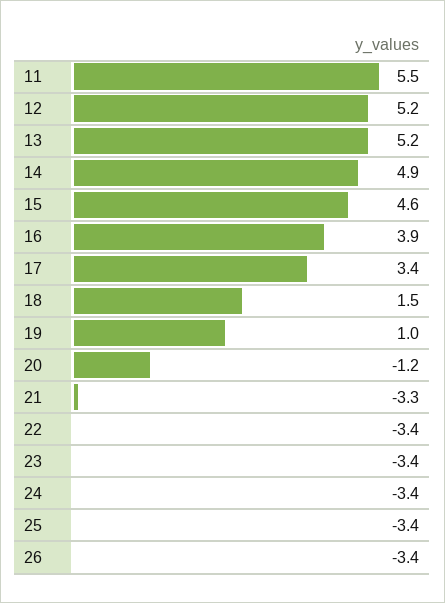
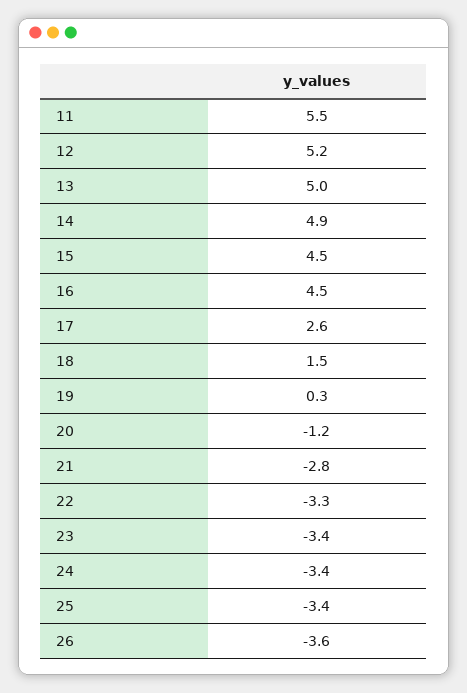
  {
    "11": 5.5,
    "12": 5.2,
-   "13": 5.2,
+   "13": 5,
    "14": 4.9,
-   "15": 4.6,
+   "15": 4.5,
-   "16": 3.9,
+   "16": 4.5,
-   "17": 3.4,
+   "17": 2.6,
    "18": 1.5,
-   "19": 1,
+   "19": 0.3,
    "20": -1.2,
-   "21": -3.3,
+   "21": -2.8,
-   "22": -3.4,
+   "22": -3.3,
    "23": -3.4,
    "24": -3.4,
    "25": -3.4,
-   "26": -3.4
+   "26": -3.6
  }

